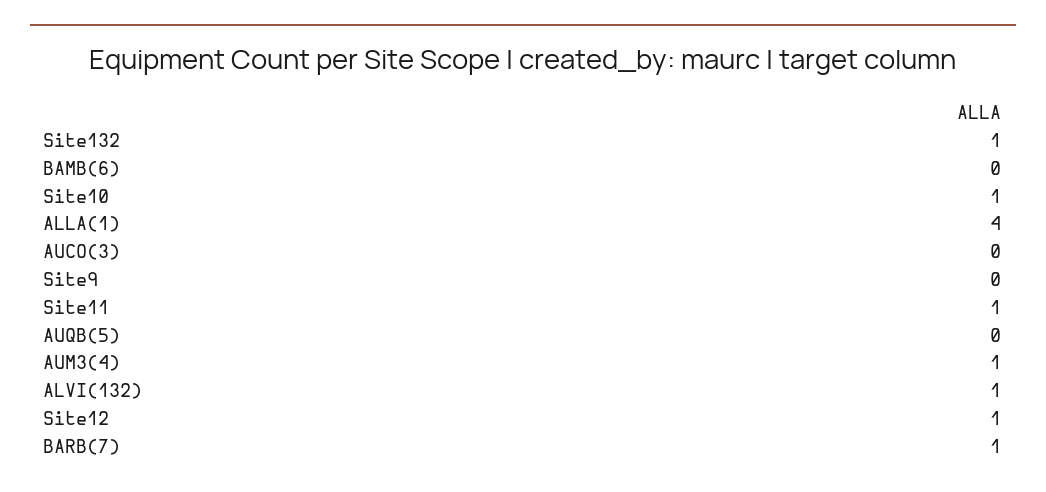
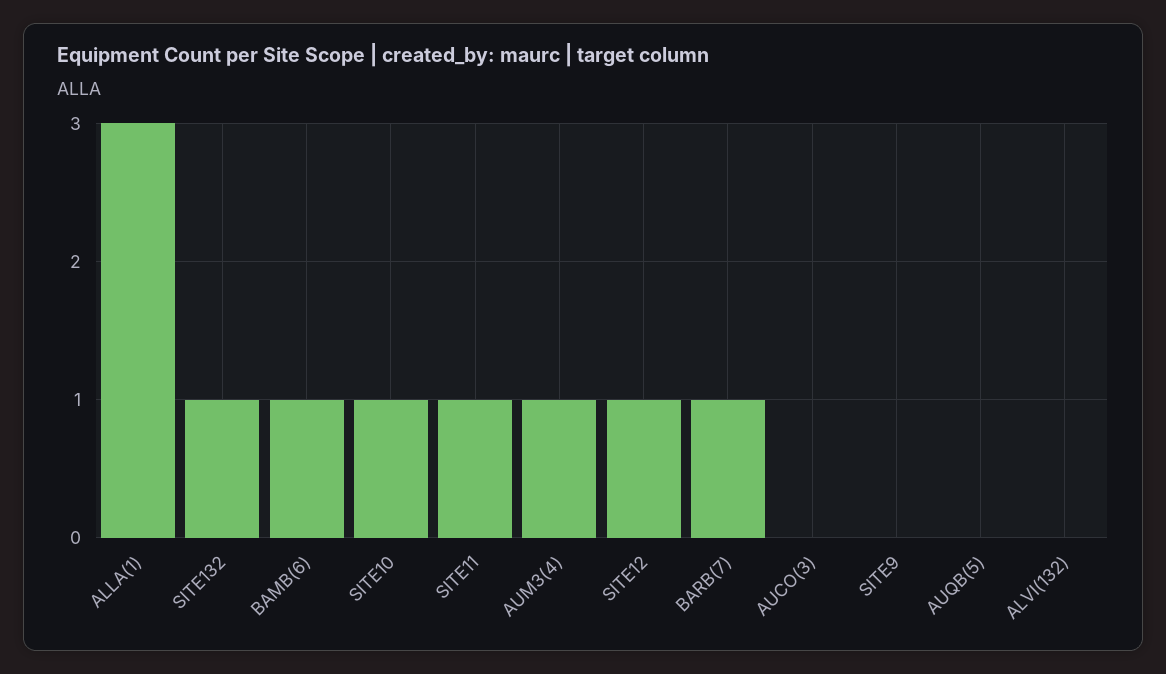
  {
    "Site132": 1,
-   "BAMB(6)": 0,
+   "BAMB(6)": 1,
    "Site10": 1,
-   "ALLA(1)": 4,
+   "ALLA(1)": 3,
    "AUCO(3)": 0,
    "Site9": 0,
    "Site11": 1,
    "AUQB(5)": 0,
    "AUM3(4)": 1,
-   "ALVI(132)": 1,
+   "ALVI(132)": 0,
    "Site12": 1,
    "BARB(7)": 1
  }

